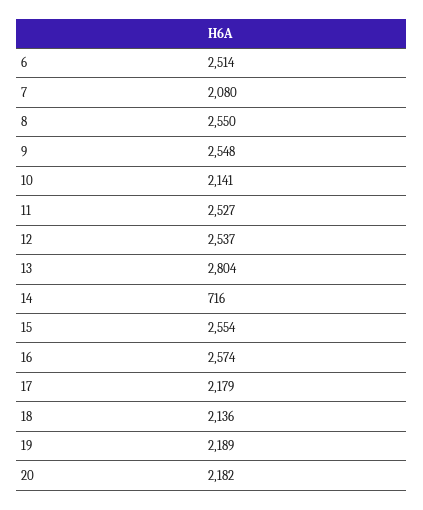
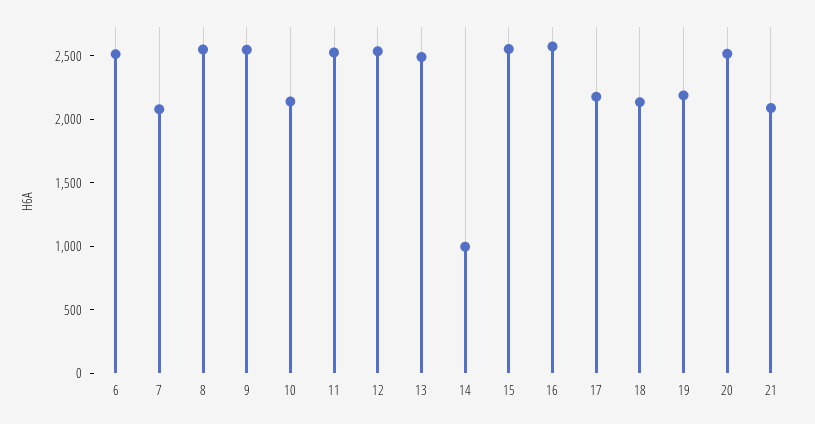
  {
    "6": 2514,
    "7": 2080,
    "8": 2550,
    "9": 2548,
    "10": 2141,
    "11": 2527,
    "12": 2537,
-   "13": 2804,
+   "13": 2500,
-   "14": 716,
+   "14": 1000,
    "15": 2554,
    "16": 2574,
    "17": 2179,
    "18": 2136,
    "19": 2189,
-   "20": 2182
+   "20": 2500,
+   "21": 2100
  }

